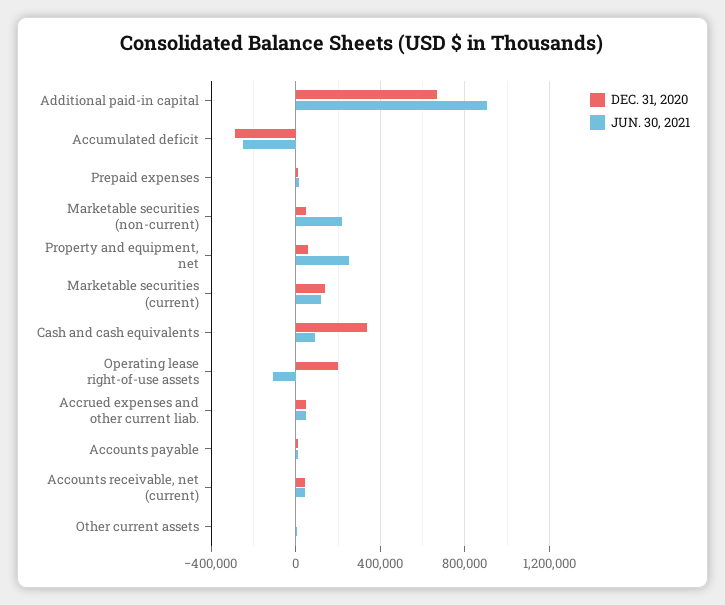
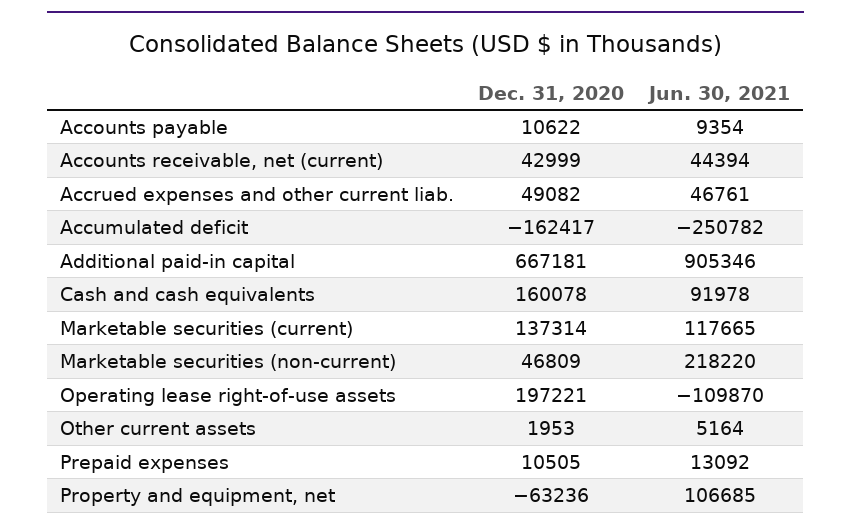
  {
    "DEC. 31, 2020": {
      "Additional paid-in capital": 667181,
-     "Accumulated deficit": -300000,
+     "Accumulated deficit": -162417,
      "Prepaid expenses": 10505,
      "Marketable securities (non-current)": 46809,
-     "Property and equipment, net": 50000,
+     "Property and equipment, net": -63236,
      "Marketable securities (current)": 137314,
-     "Cash and cash equivalents": 350000,
+     "Cash and cash equivalents": 160078,
      "Operating lease right-of-use assets": 197221,
      "Accrued expenses and other current liab.": 49082,
      "Accounts payable": 10622,
      "Accounts receivable, net (current)": 42999,
      "Other current assets": 1953
    },
    "JUN. 30, 2021": {
      "Additional paid-in capital": 905346,
      "Accumulated deficit": -250782,
      "Prepaid expenses": 13092,
      "Marketable securities (non-current)": 218220,
-     "Property and equipment, net": 250000,
+     "Property and equipment, net": 106685,
      "Marketable securities (current)": 117665,
      "Cash and cash equivalents": 91978,
      "Operating lease right-of-use assets": -109870,
      "Accrued expenses and other current liab.": 46761,
      "Accounts payable": 9354,
      "Accounts receivable, net (current)": 44394,
      "Other current assets": 5164
    }
  }

